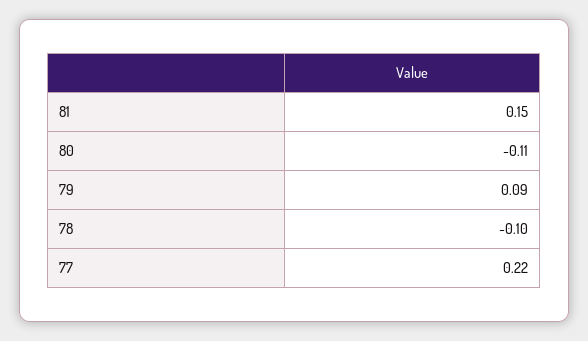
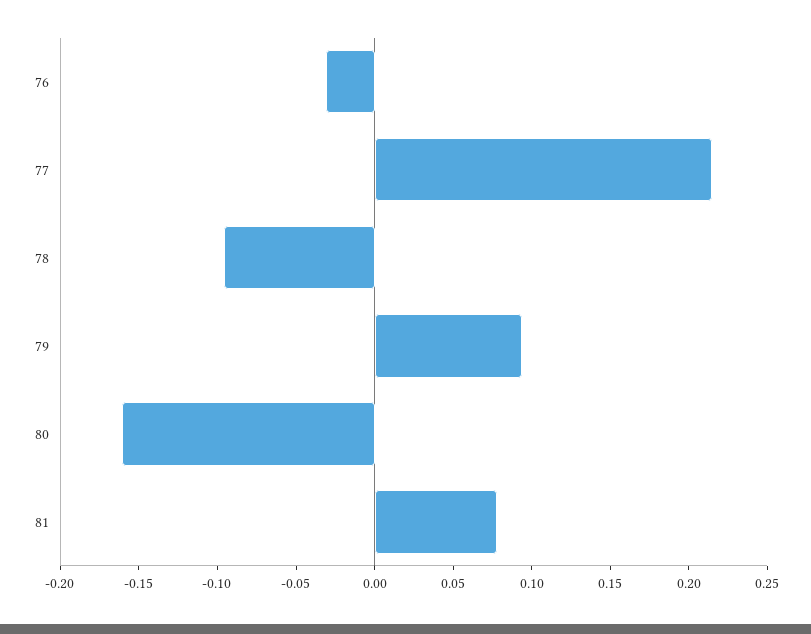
  {
-   "81": 0.15,
+   "81": 0.08,
-   "80": -0.11,
+   "80": -0.16,
    "79": 0.09,
    "78": -0.1,
-   "77": 0.22
+   "77": 0.22,
+   "76": -0.03
  }

